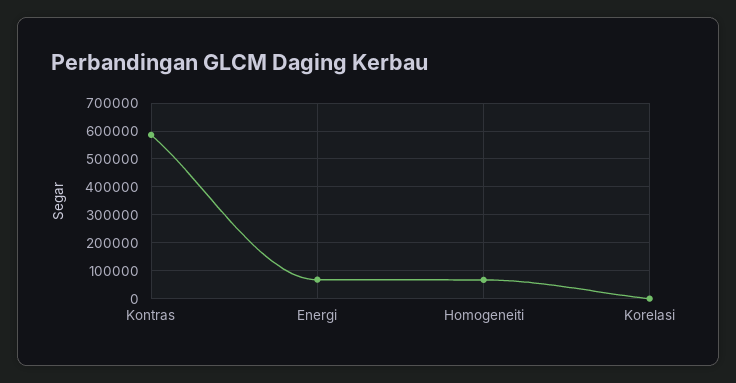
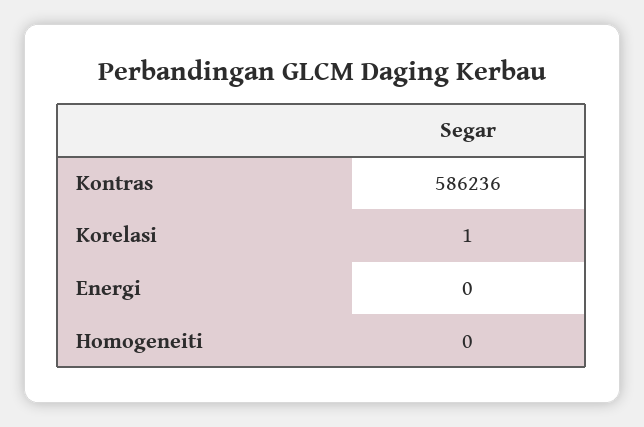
  {
    "Kontras": 586236,
-   "Energi": 75000,
+   "Energi": 0,
-   "Homogeneiti": 75000,
+   "Homogeneiti": 0,
    "Korelasi": 1
  }

